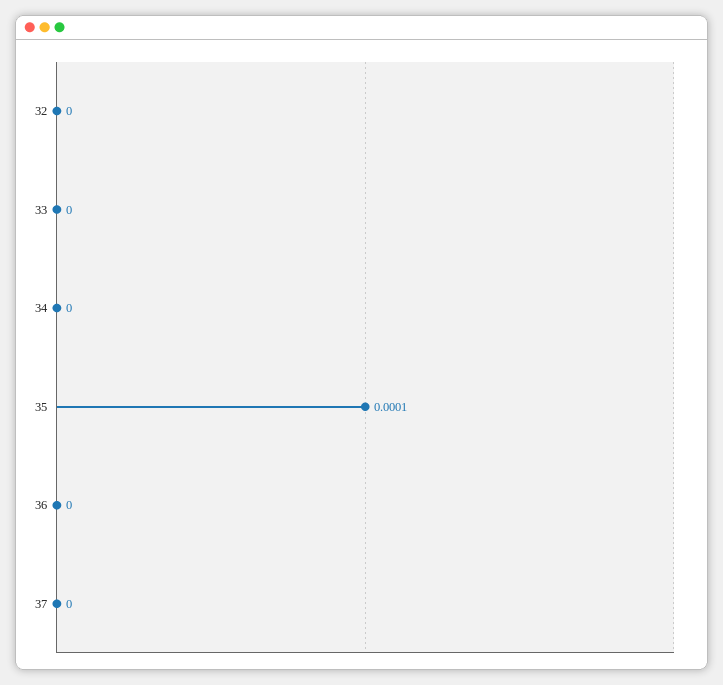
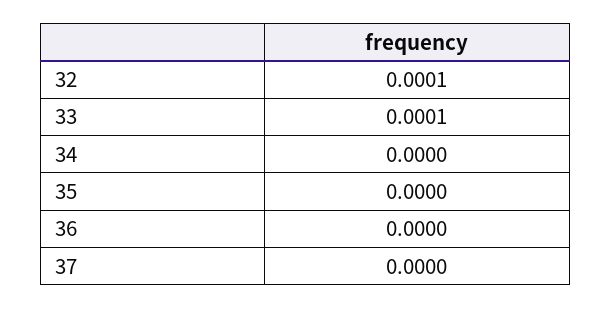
  {
-   "32": 0,
+   "32": 0.0001,
-   "33": 0,
+   "33": 0.0001,
    "34": 0,
-   "35": 0.0001,
+   "35": 0,
    "36": 0,
    "37": 0
  }

